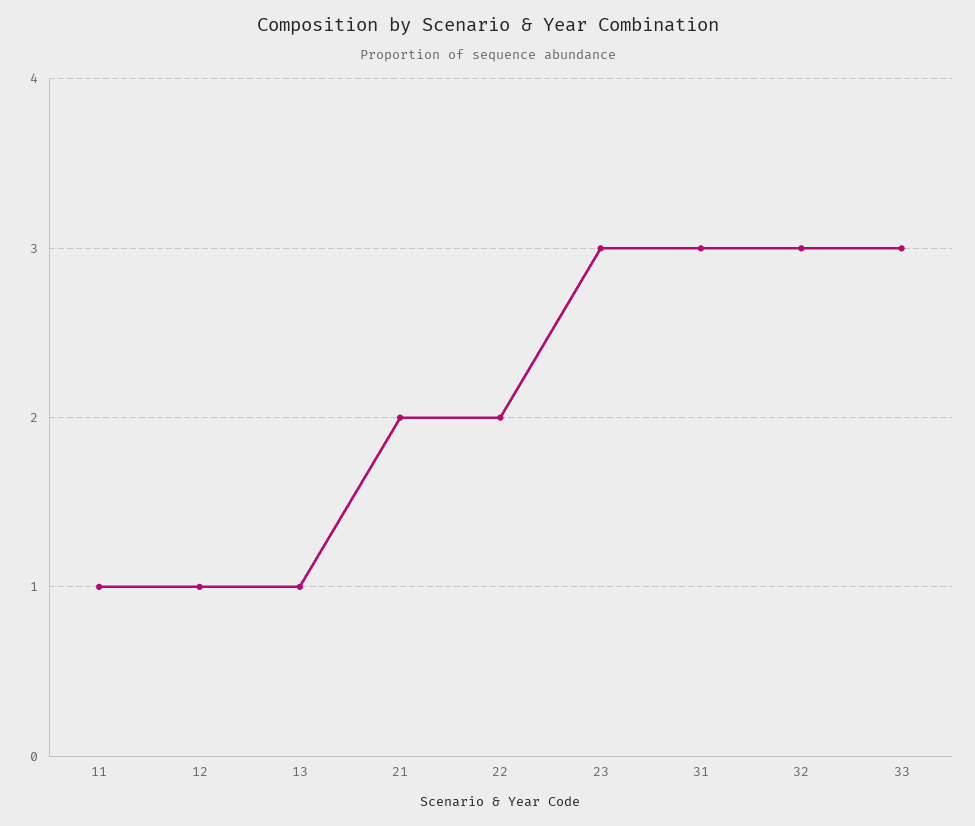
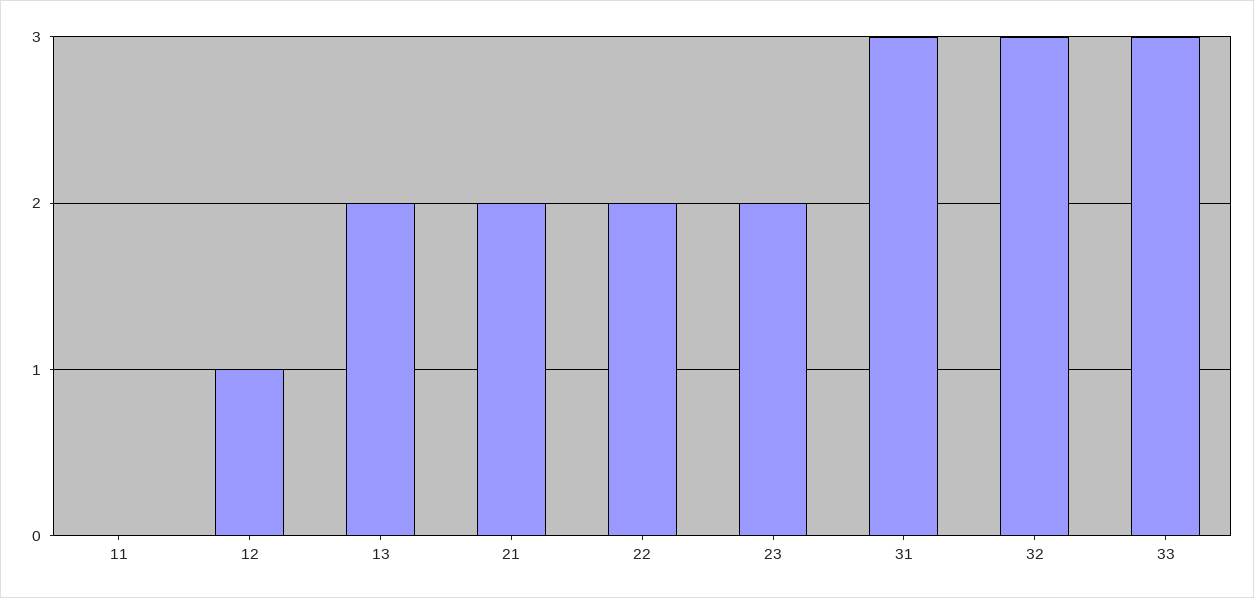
  {
-   "11": 1,
+   "11": 0,
    "12": 1,
-   "13": 1,
+   "13": 2,
    "21": 2,
    "22": 2,
-   "23": 3,
+   "23": 2,
    "31": 3,
    "32": 3,
    "33": 3
  }

